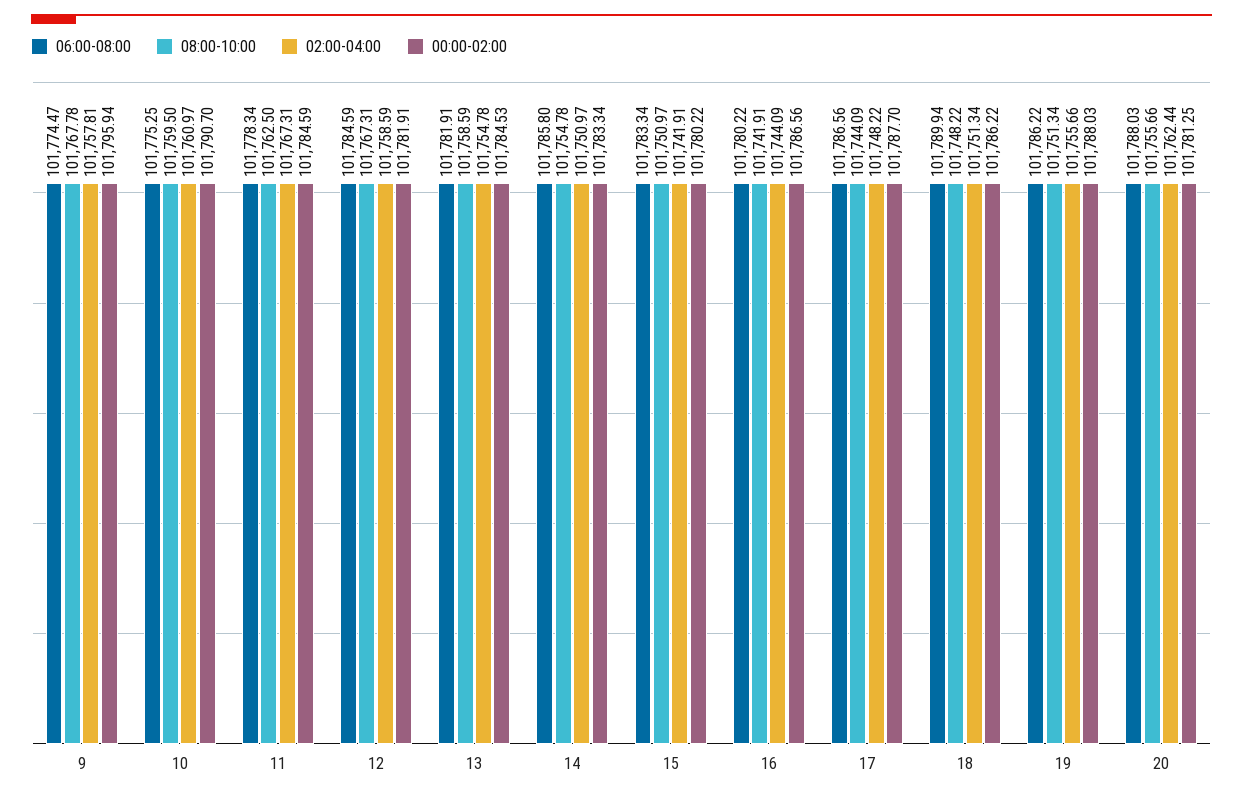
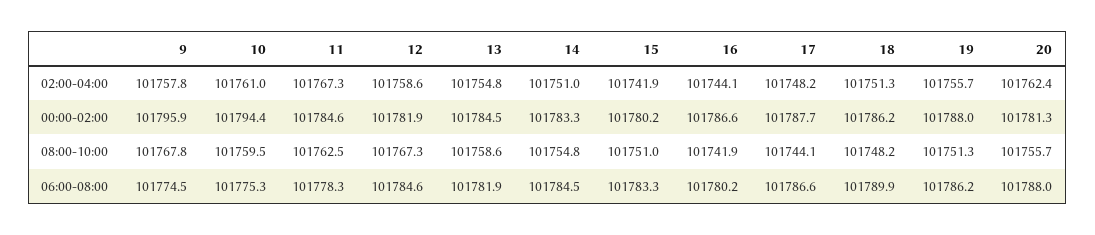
  {
    "06:00-08:00": {
      "9": 101774.47,
      "10": 101775.25,
      "11": 101778.34,
      "12": 101784.59,
      "13": 101781.91,
-     "14": 101785.8,
+     "14": 101784.5,
      "15": 101783.34,
      "16": 101780.22,
      "17": 101786.56,
      "18": 101789.94,
      "19": 101786.22,
      "20": 101788.03
    },
    "08:00-10:00": {
      "9": 101767.78,
      "10": 101759.5,
      "11": 101762.5,
      "12": 101767.31,
      "13": 101758.59,
      "14": 101754.78,
      "15": 101750.97,
      "16": 101741.91,
      "17": 101744.09,
      "18": 101748.22,
      "19": 101751.34,
      "20": 101755.66
    },
    "02:00-04:00": {
      "9": 101757.81,
      "10": 101760.97,
      "11": 101767.31,
      "12": 101758.59,
      "13": 101754.78,
      "14": 101750.97,
      "15": 101741.91,
      "16": 101744.09,
      "17": 101748.22,
      "18": 101751.34,
      "19": 101755.66,
      "20": 101762.44
    },
    "00:00-02:00": {
      "9": 101795.94,
-     "10": 101790.7,
+     "10": 101794.4,
      "11": 101784.59,
      "12": 101781.91,
      "13": 101784.53,
      "14": 101783.34,
      "15": 101780.22,
      "16": 101786.56,
      "17": 101787.7,
      "18": 101786.22,
      "19": 101788.03,
      "20": 101781.25
    }
  }

